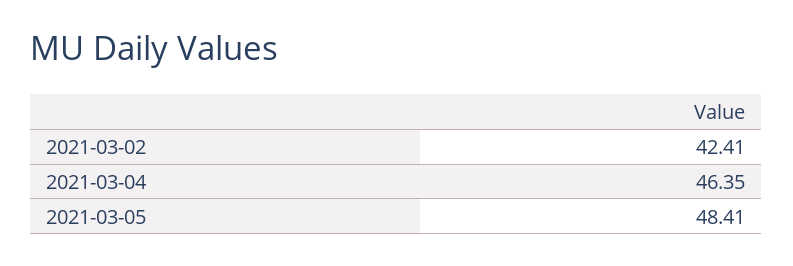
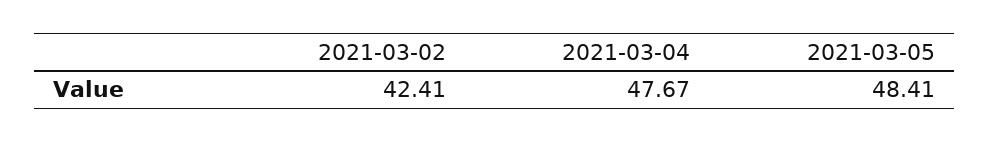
  {
    "2021-03-02": 42.41,
-   "2021-03-04": 46.35,
+   "2021-03-04": 47.67,
    "2021-03-05": 48.41
  }

